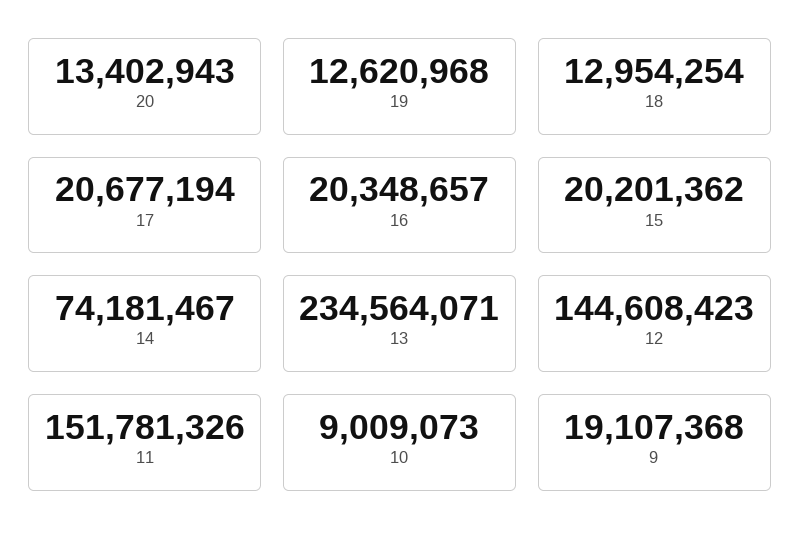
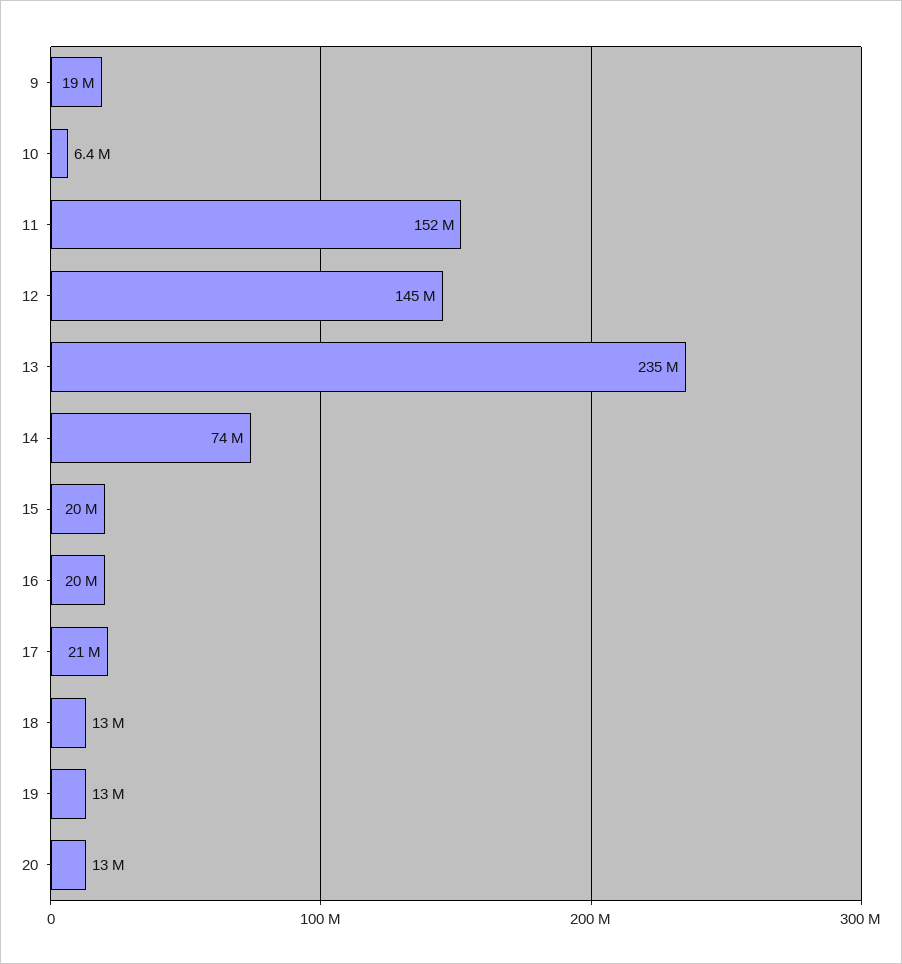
  {
    "20": 13402943,
    "19": 12620968,
    "18": 12954254,
    "17": 20677194,
    "16": 20348657,
    "15": 20201362,
    "14": 74181467,
    "13": 234564071,
    "12": 144608423,
    "11": 151781326,
-   "10": 9009073,
+   "10": 6400000,
    "9": 19107368
  }

